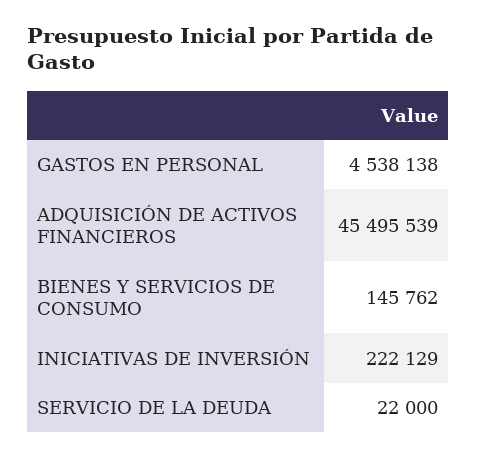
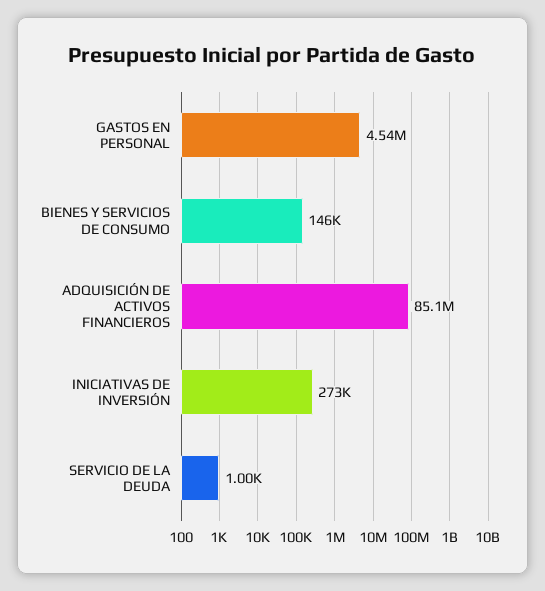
  {
    "GASTOS EN PERSONAL": 4538138,
-   "ADQUISICIÓN DE ACTIVOS FINANCIEROS": 45495539,
+   "ADQUISICIÓN DE ACTIVOS FINANCIEROS": 85100000,
    "BIENES Y SERVICIOS DE CONSUMO": 145762,
-   "INICIATIVAS DE INVERSIÓN": 222129,
+   "INICIATIVAS DE INVERSIÓN": 273000,
-   "SERVICIO DE LA DEUDA": 22000
+   "SERVICIO DE LA DEUDA": 1000
  }

